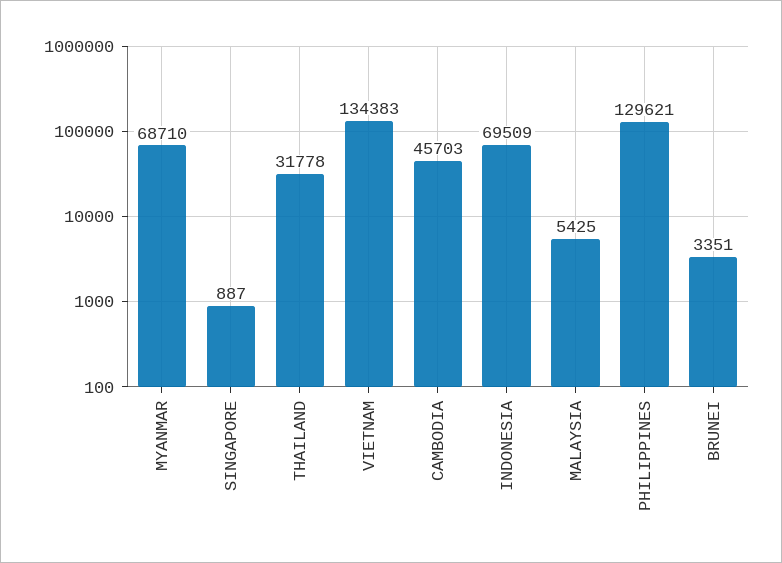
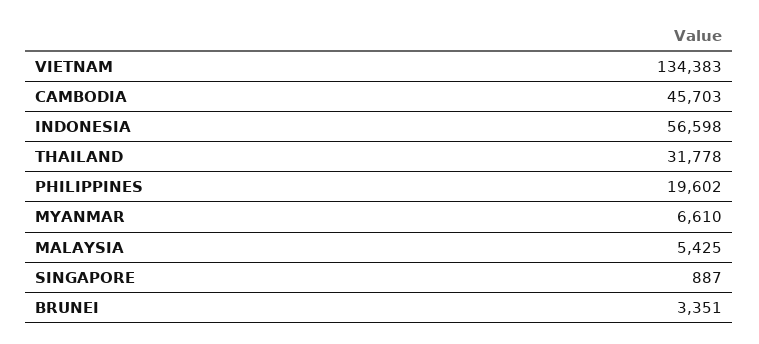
  {
-   "MYANMAR": 68710,
+   "MYANMAR": 6610,
    "SINGAPORE": 887,
    "THAILAND": 31778,
    "VIETNAM": 134383,
    "CAMBODIA": 45703,
-   "INDONESIA": 69509,
+   "INDONESIA": 56598,
    "MALAYSIA": 5425,
-   "PHILIPPINES": 129621,
+   "PHILIPPINES": 19602,
    "BRUNEI": 3351
  }

